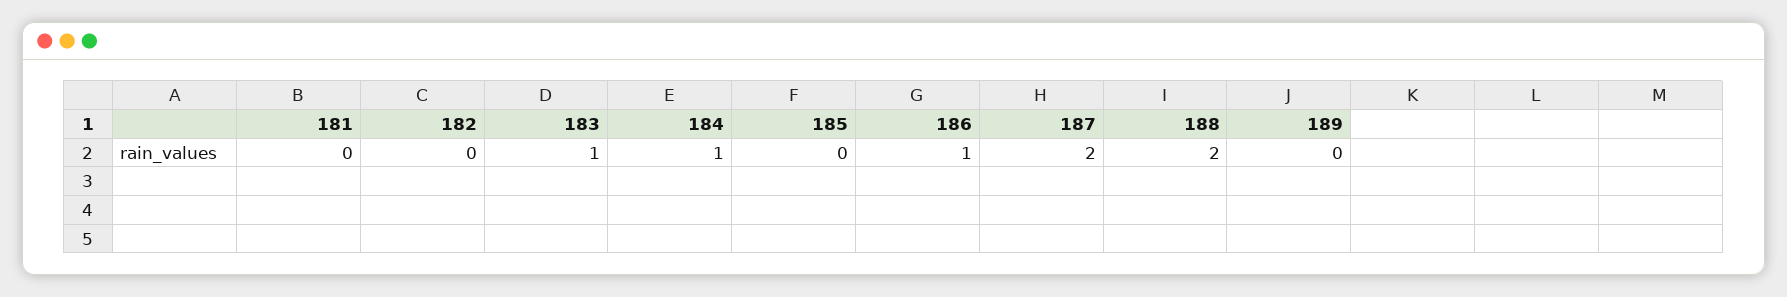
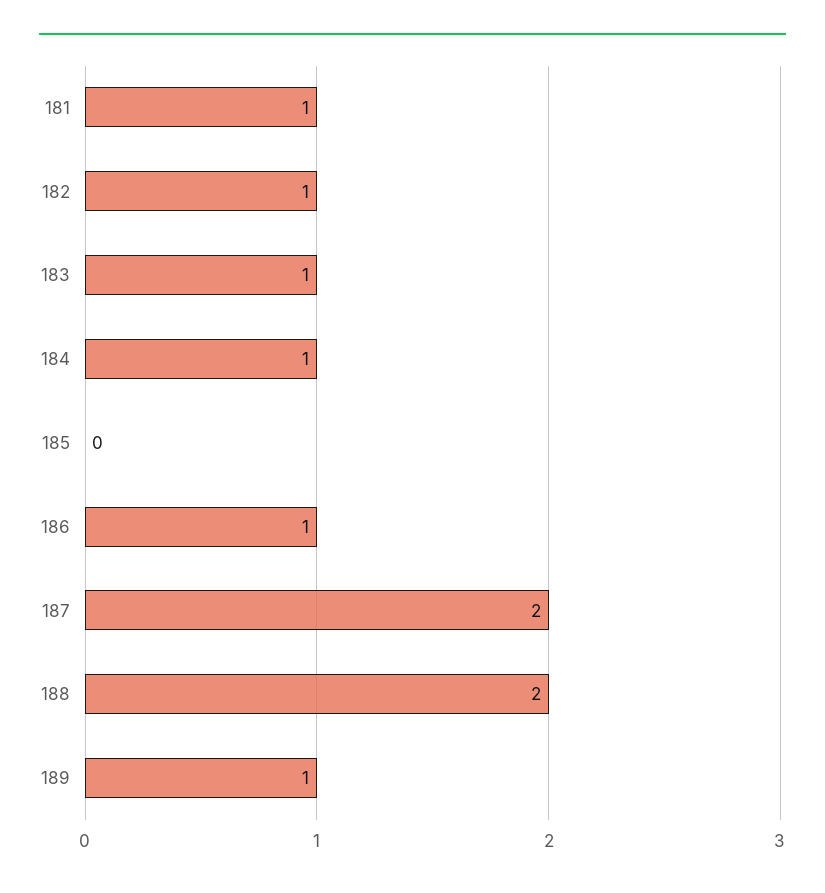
  {
-   "181": 0,
+   "181": 1,
-   "182": 0,
+   "182": 1,
    "183": 1,
    "184": 1,
    "185": 0,
    "186": 1,
    "187": 2,
    "188": 2,
-   "189": 0
+   "189": 1
  }

